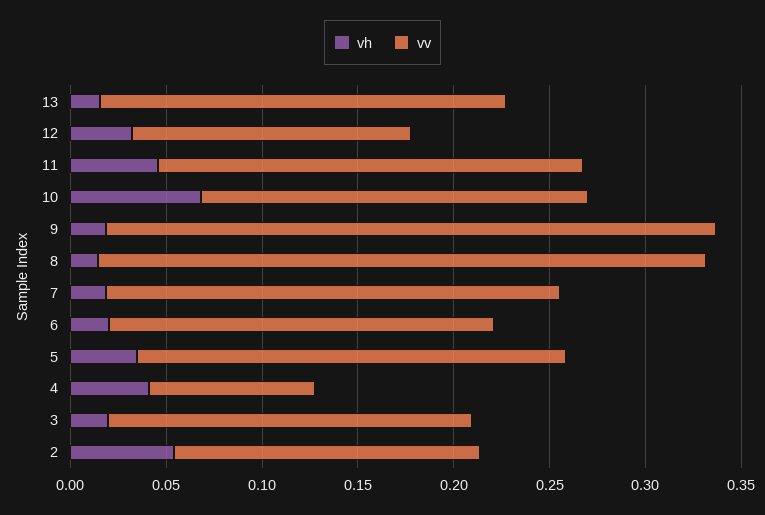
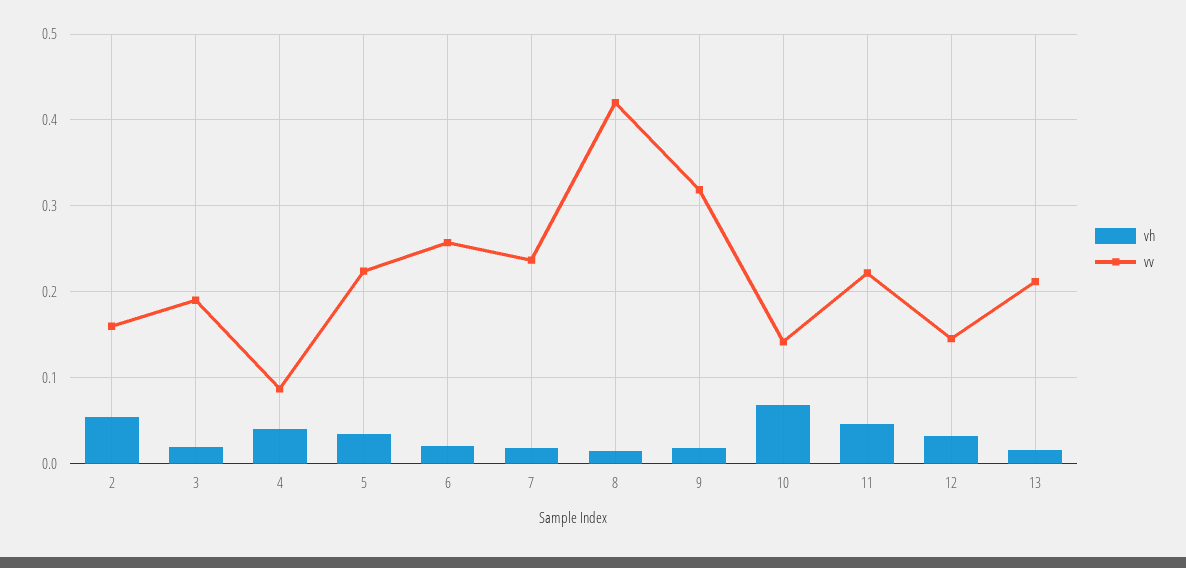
  {
    "vh": {
      "13": 0.02,
      "12": 0.03,
      "11": 0.05,
      "10": 0.07,
      "9": 0.02,
      "8": 0.01,
      "7": 0.02,
      "6": 0.02,
      "5": 0.03,
      "4": 0.04,
      "3": 0.02,
      "2": 0.05
    },
    "vv": {
      "13": 0.21,
      "12": 0.15,
      "11": 0.22,
-     "10": 0.2,
+     "10": 0.14,
      "9": 0.32,
-     "8": 0.32,
+     "8": 0.42,
      "7": 0.24,
-     "6": 0.2,
+     "6": 0.26,
      "5": 0.22,
      "4": 0.09,
      "3": 0.19,
      "2": 0.16
    }
  }

